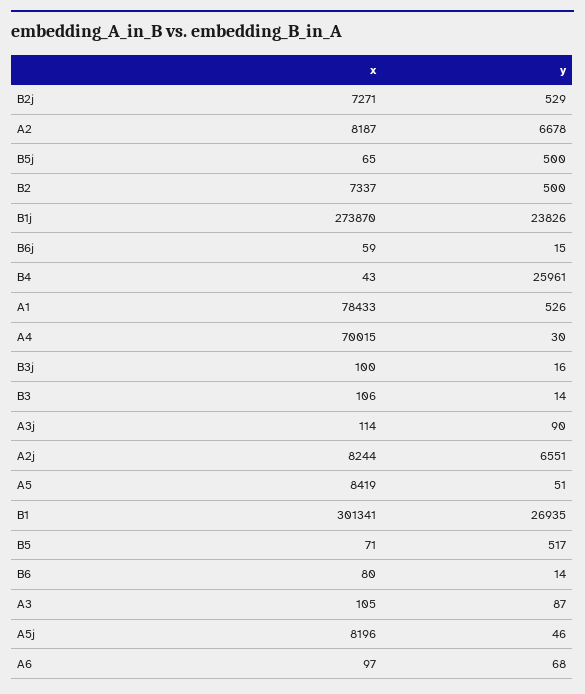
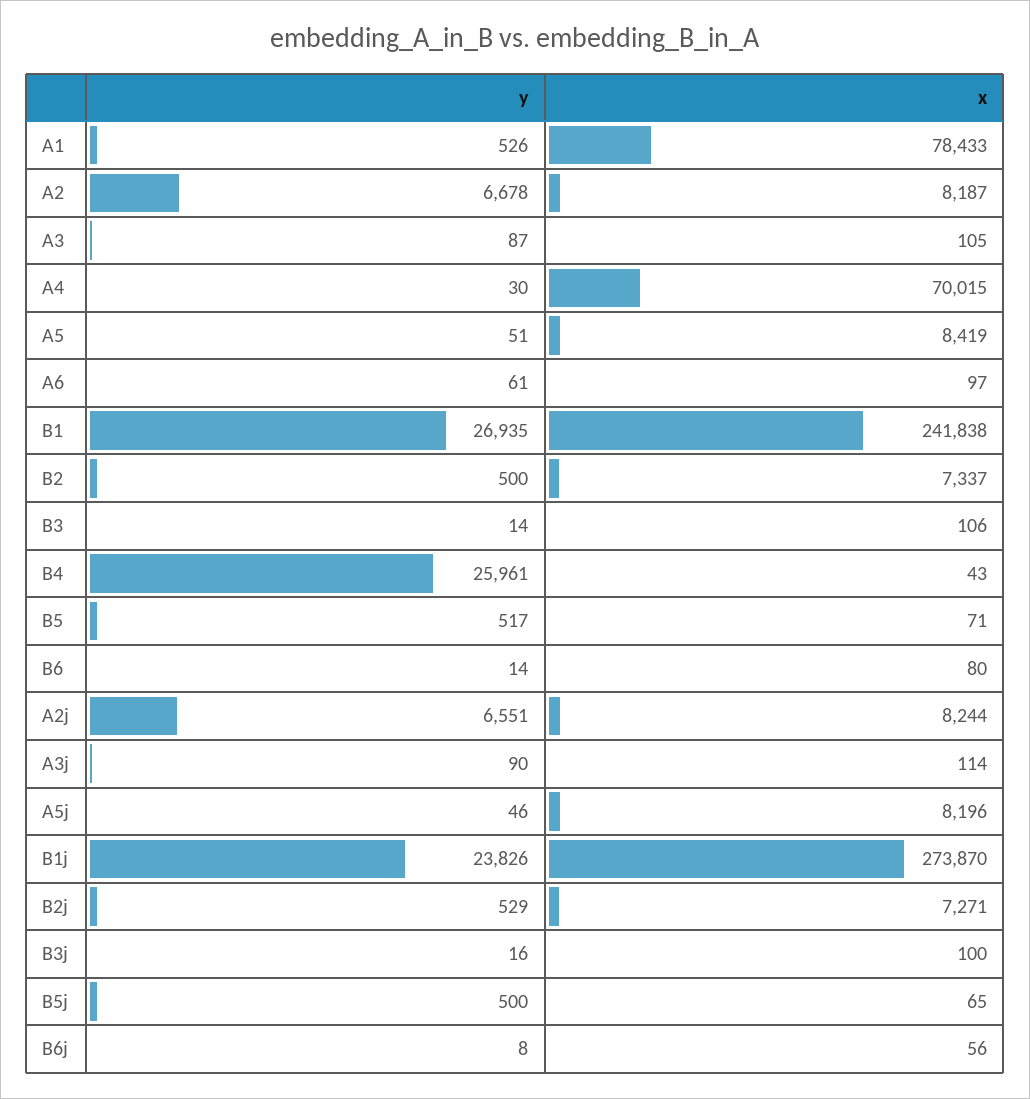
  {
    "x": {
      "B2j": 7271,
      "A2": 8187,
      "B5j": 65,
      "B2": 7337,
      "B1j": 273870,
-     "B6j": 59,
+     "B6j": 56,
      "B4": 43,
      "A1": 78433,
      "A4": 70015,
      "B3j": 100,
      "B3": 106,
      "A3j": 114,
      "A2j": 8244,
      "A5": 8419,
-     "B1": 301341,
+     "B1": 241838,
      "B5": 71,
      "B6": 80,
      "A3": 105,
      "A5j": 8196,
      "A6": 97
    },
    "y": {
      "B2j": 529,
      "A2": 6678,
      "B5j": 500,
      "B2": 500,
      "B1j": 23826,
-     "B6j": 15,
+     "B6j": 8,
      "B4": 25961,
      "A1": 526,
      "A4": 30,
      "B3j": 16,
      "B3": 14,
      "A3j": 90,
      "A2j": 6551,
      "A5": 51,
      "B1": 26935,
      "B5": 517,
      "B6": 14,
      "A3": 87,
      "A5j": 46,
-     "A6": 68
+     "A6": 61
    }
  }

